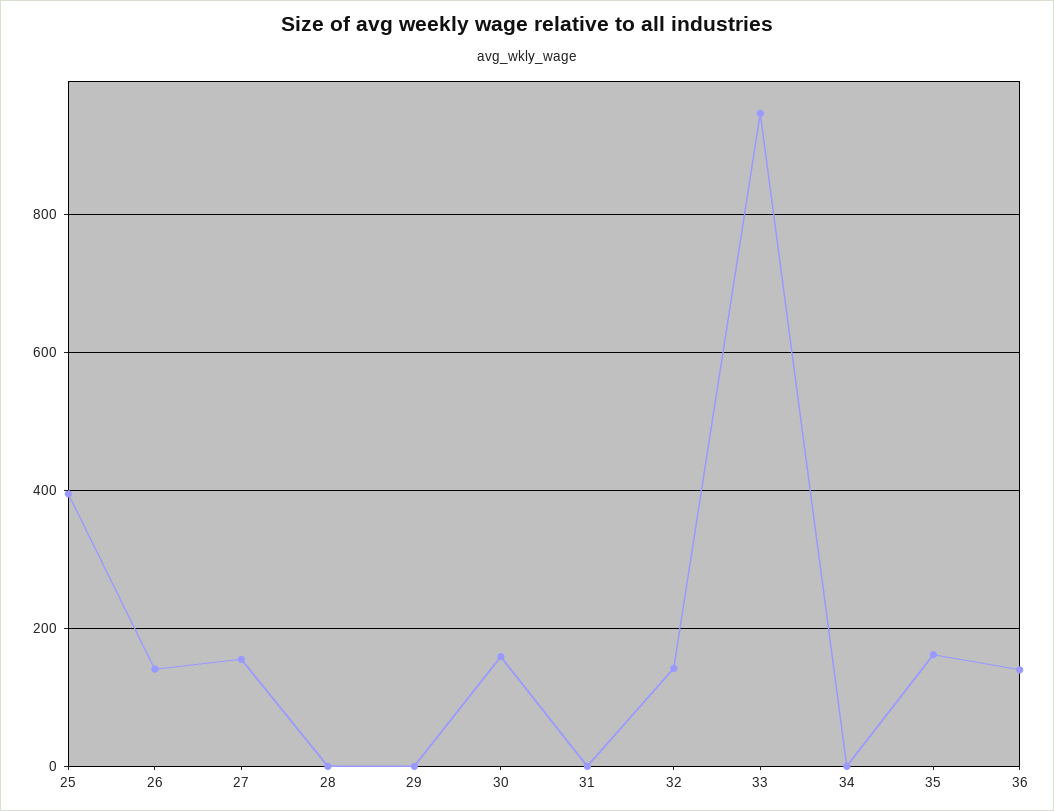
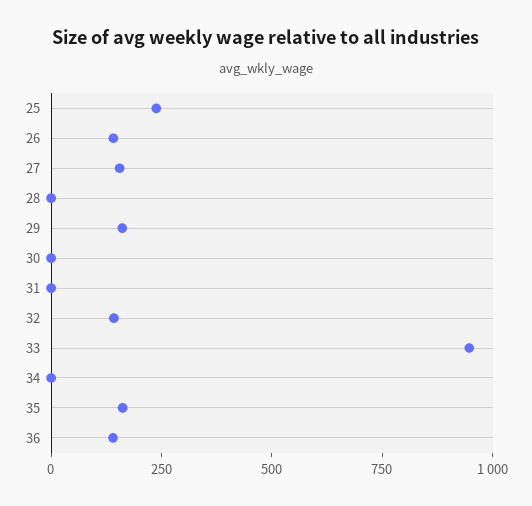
  {
-   "25": 400,
+   "25": 250,
    "26": 140,
    "27": 160,
    "28": 0,
-   "29": 0,
+   "29": 150,
-   "30": 160,
+   "30": 0,
    "31": 0,
    "32": 140,
    "33": 940,
    "34": 0,
    "35": 160,
    "36": 140
  }

